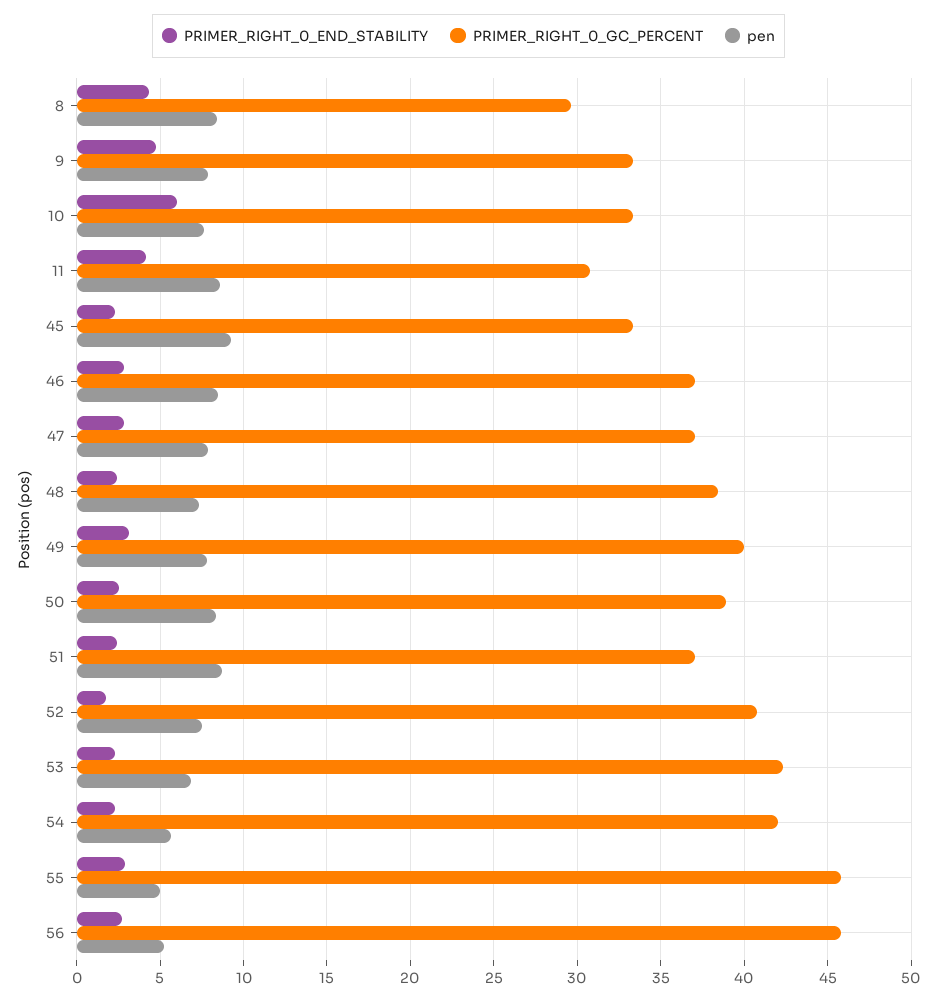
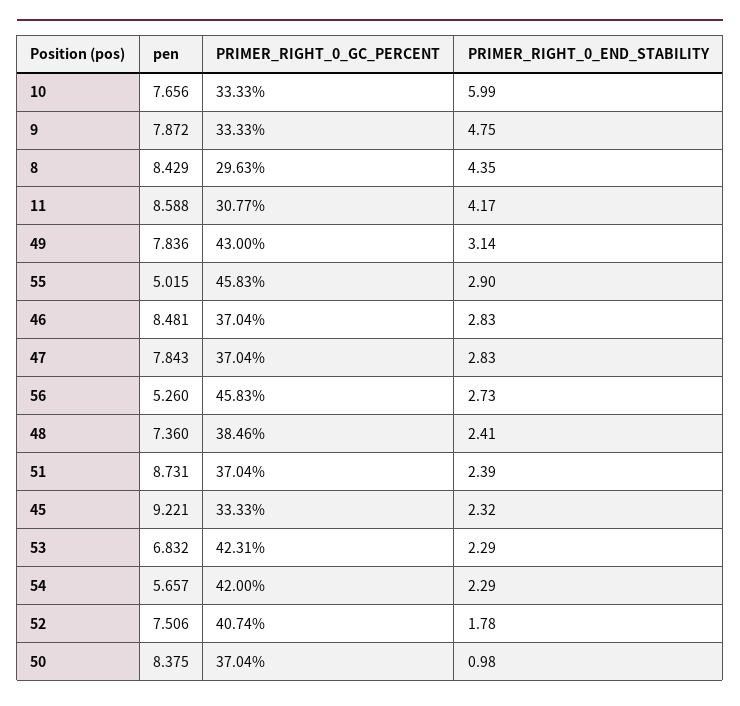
  {
    "PRIMER_RIGHT_0_END_STABILITY": {
      "8": 4.35,
      "9": 4.75,
      "10": 5.99,
      "11": 4.17,
      "45": 2.32,
      "46": 2.83,
      "47": 2.83,
      "48": 2.41,
      "49": 3.14,
-     "50": 2.5,
+     "50": 0.98,
      "51": 2.39,
      "52": 1.78,
      "53": 2.29,
      "54": 2.29,
      "55": 2.9,
      "56": 2.73
    },
    "PRIMER_RIGHT_0_GC_PERCENT": {
      "8": 29.63,
      "9": 33.33,
      "10": 33.33,
      "11": 30.77,
      "45": 33.33,
      "46": 37.04,
      "47": 37.04,
      "48": 38.46,
-     "49": 40,
+     "49": 43,
-     "50": 39,
+     "50": 37.04,
      "51": 37.04,
      "52": 40.74,
      "53": 42.31,
      "54": 42,
      "55": 45.83,
      "56": 45.83
    },
    "pen": {
      "8": 8.429,
      "9": 7.872,
      "10": 7.656,
      "11": 8.588,
      "45": 9.221,
      "46": 8.481,
      "47": 7.843,
      "48": 7.36,
      "49": 7.836,
      "50": 8.375,
      "51": 8.731,
      "52": 7.506,
      "53": 6.832,
      "54": 5.657,
      "55": 5.015,
      "56": 5.26
    }
  }

